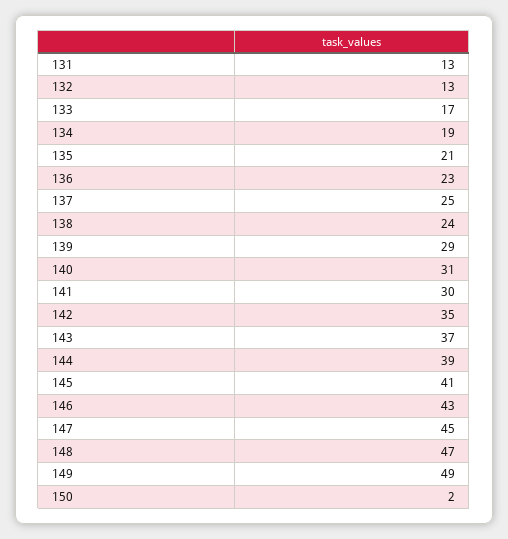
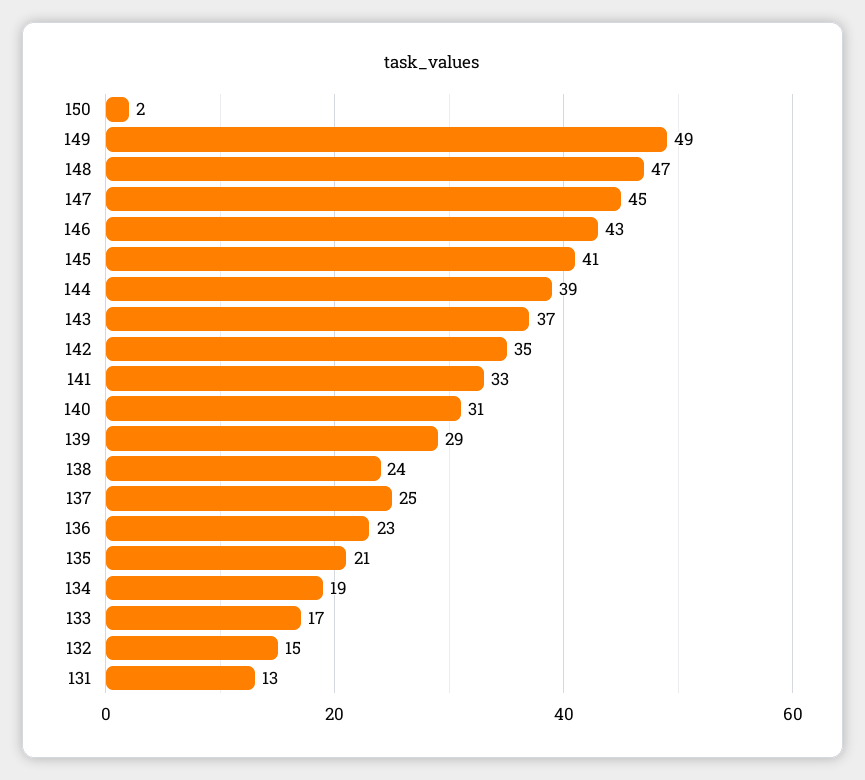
  {
    "131": 13,
-   "132": 13,
+   "132": 15,
    "133": 17,
    "134": 19,
    "135": 21,
    "136": 23,
    "137": 25,
    "138": 24,
    "139": 29,
    "140": 31,
-   "141": 30,
+   "141": 33,
    "142": 35,
    "143": 37,
    "144": 39,
    "145": 41,
    "146": 43,
    "147": 45,
    "148": 47,
    "149": 49,
    "150": 2
  }

